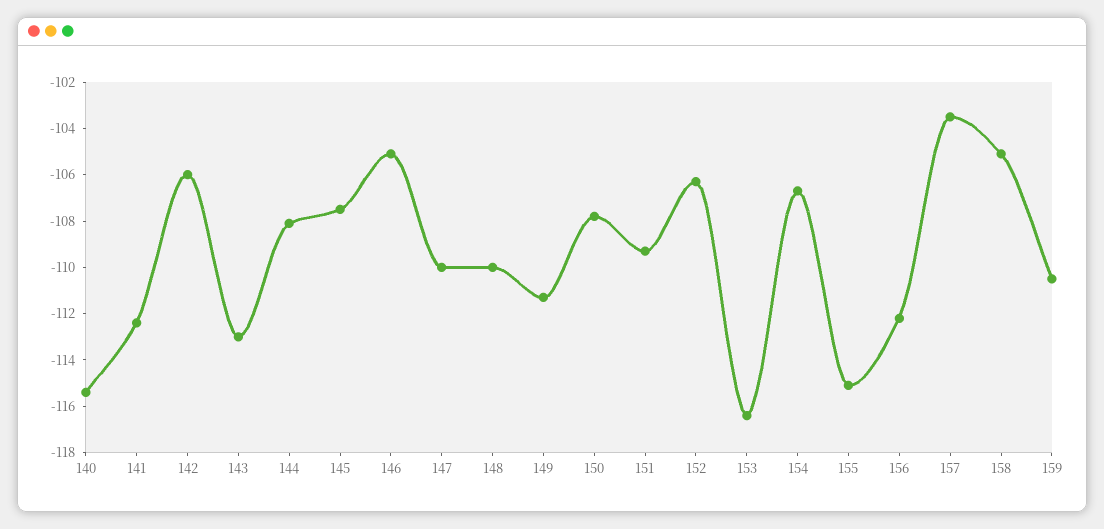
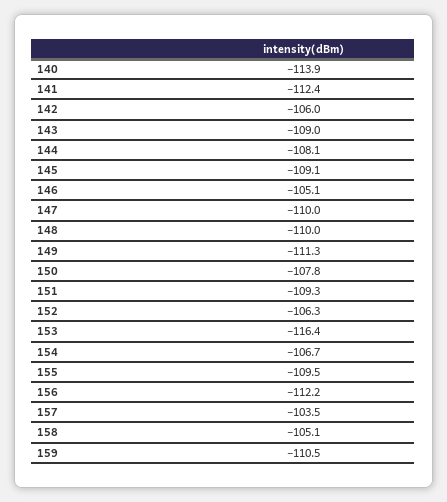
  {
-   "140": -115.5,
+   "140": -113.9,
    "141": -112.4,
    "142": -106,
-   "143": -113,
+   "143": -109,
    "144": -108.1,
-   "145": -107.5,
+   "145": -109.1,
    "146": -105.1,
    "147": -110,
    "148": -110,
    "149": -111.3,
    "150": -107.8,
    "151": -109.3,
    "152": -106.3,
    "153": -116.4,
    "154": -106.7,
-   "155": -115,
+   "155": -109.5,
    "156": -112.2,
    "157": -103.5,
    "158": -105.1,
    "159": -110.5
  }

